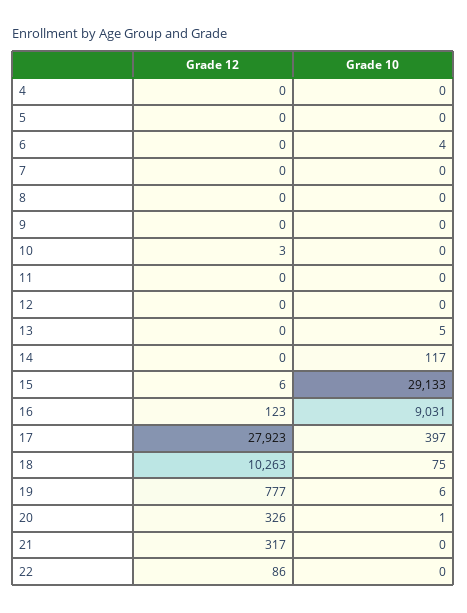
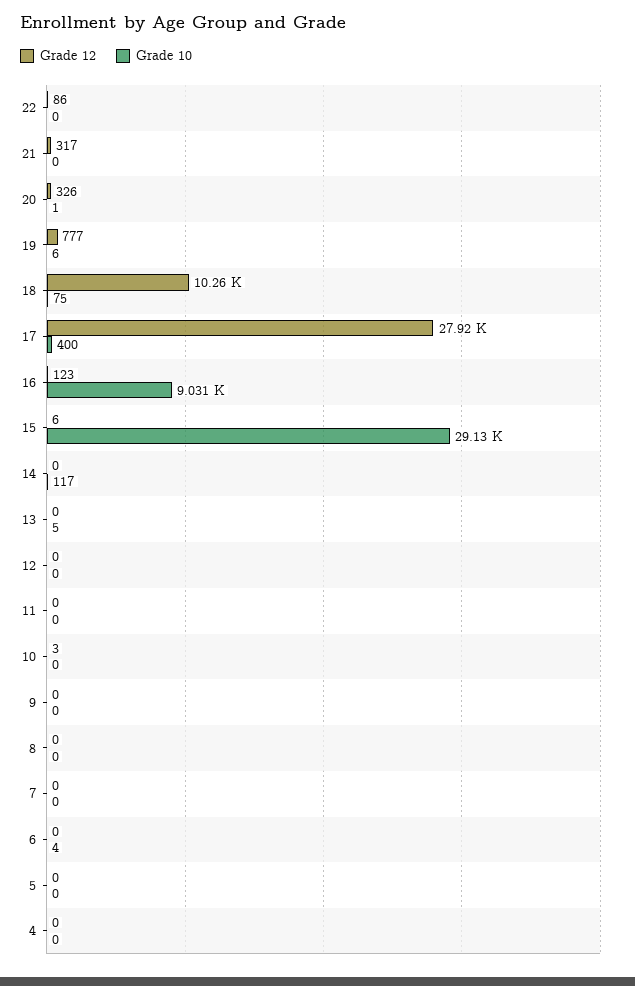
  {
    "Grade 12": {
      "4": 0,
      "5": 0,
      "6": 0,
      "7": 0,
      "8": 0,
      "9": 0,
      "10": 3,
      "11": 0,
      "12": 0,
      "13": 0,
      "14": 0,
      "15": 6,
      "16": 123,
      "17": 27923,
      "18": 10263,
      "19": 777,
      "20": 326,
      "21": 317,
      "22": 86
    },
    "Grade 10": {
      "4": 0,
      "5": 0,
      "6": 4,
      "7": 0,
      "8": 0,
      "9": 0,
      "10": 0,
      "11": 0,
      "12": 0,
      "13": 5,
      "14": 117,
      "15": 29133,
      "16": 9031,
-     "17": 397,
+     "17": 400,
      "18": 75,
      "19": 6,
      "20": 1,
      "21": 0,
      "22": 0
    }
  }

